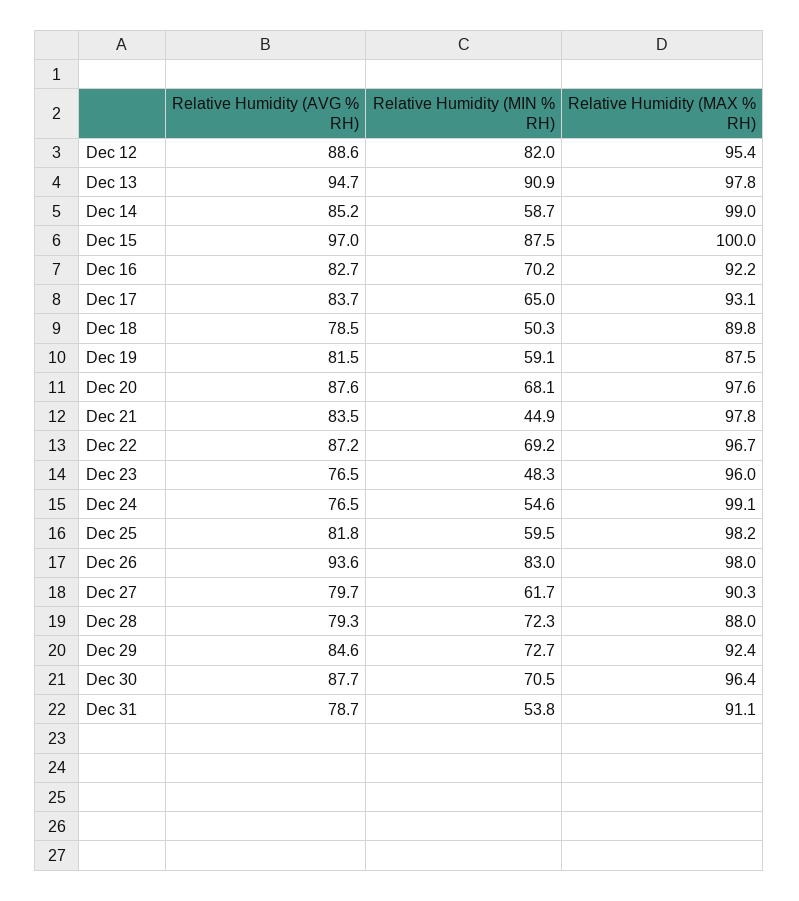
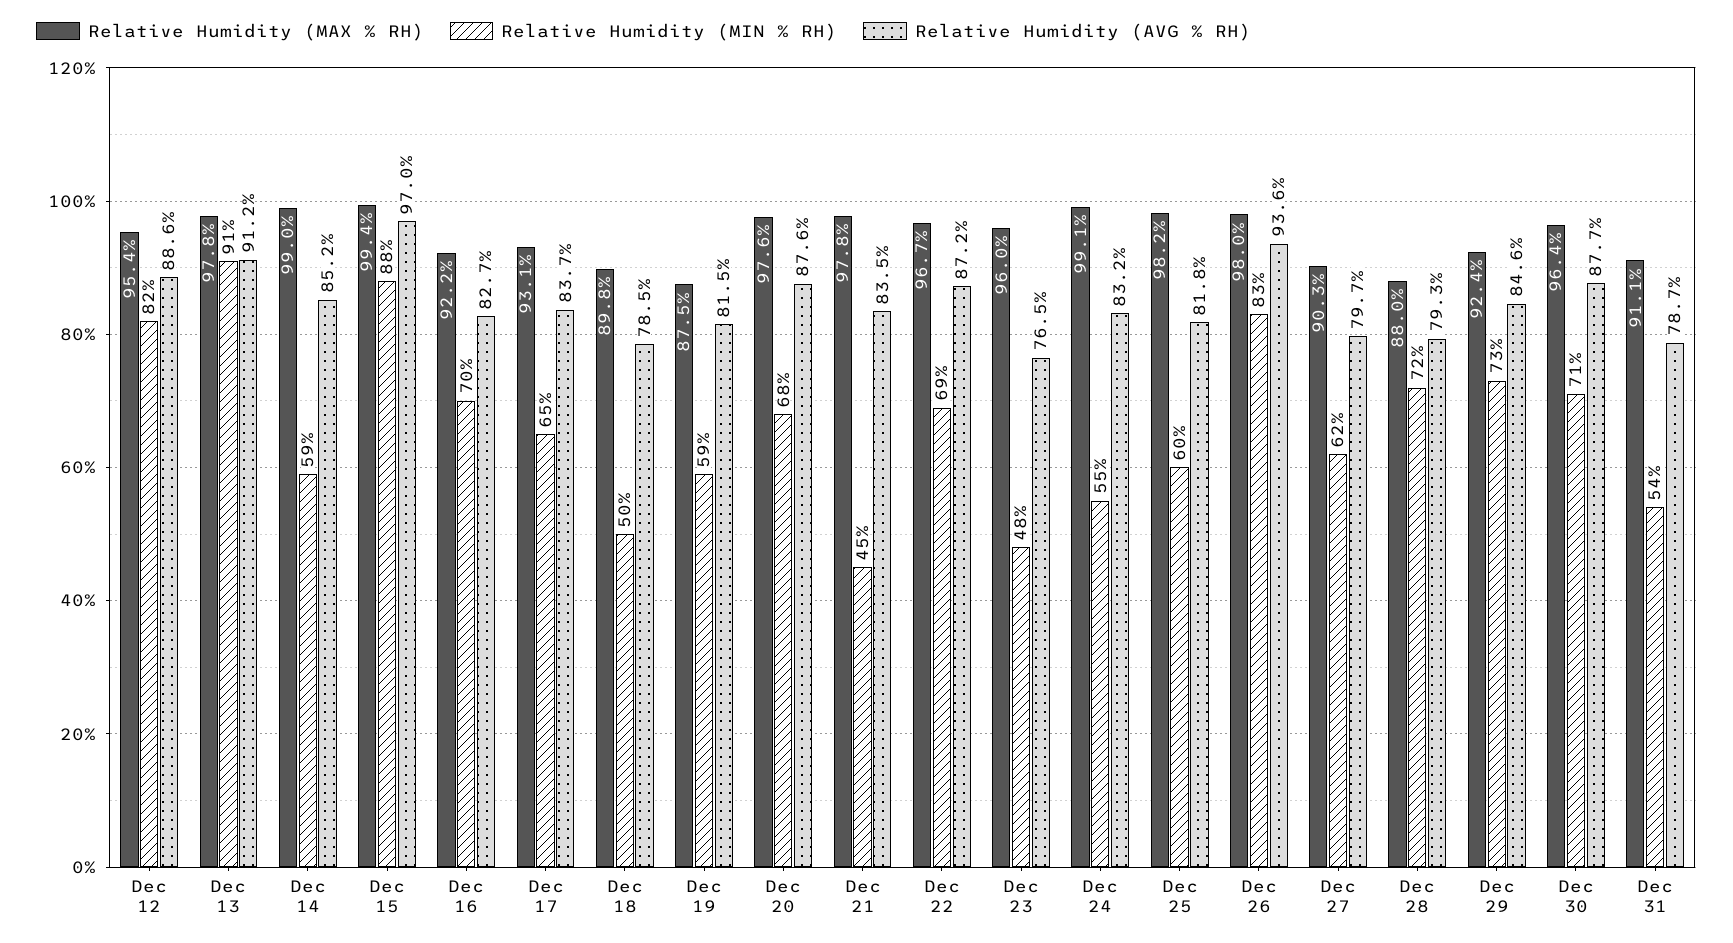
  {
    "Relative Humidity (AVG % RH)": {
      "Dec 12": 88.6,
-     "Dec 13": 94.7,
+     "Dec 13": 91.2,
      "Dec 14": 85.2,
      "Dec 15": 97,
      "Dec 16": 82.7,
      "Dec 17": 83.7,
      "Dec 18": 78.5,
      "Dec 19": 81.5,
      "Dec 20": 87.6,
      "Dec 21": 83.5,
      "Dec 22": 87.2,
      "Dec 23": 76.5,
-     "Dec 24": 76.5,
+     "Dec 24": 83.2,
      "Dec 25": 81.8,
      "Dec 26": 93.6,
      "Dec 27": 79.7,
      "Dec 28": 79.3,
      "Dec 29": 84.6,
      "Dec 30": 87.7,
      "Dec 31": 78.7
    },
    "Relative Humidity (MIN % RH)": {
      "Dec 12": 82,
      "Dec 13": 90.9,
      "Dec 14": 58.7,
      "Dec 15": 87.5,
      "Dec 16": 70.2,
      "Dec 17": 65,
      "Dec 18": 50.3,
      "Dec 19": 59.1,
      "Dec 20": 68.1,
      "Dec 21": 44.9,
      "Dec 22": 69.2,
      "Dec 23": 48.3,
      "Dec 24": 54.6,
      "Dec 25": 59.5,
      "Dec 26": 83,
      "Dec 27": 61.7,
      "Dec 28": 72.3,
      "Dec 29": 72.7,
      "Dec 30": 70.5,
      "Dec 31": 53.8
    },
    "Relative Humidity (MAX % RH)": {
      "Dec 12": 95.4,
      "Dec 13": 97.8,
      "Dec 14": 99,
-     "Dec 15": 100,
+     "Dec 15": 99.4,
      "Dec 16": 92.2,
      "Dec 17": 93.1,
      "Dec 18": 89.8,
      "Dec 19": 87.5,
      "Dec 20": 97.6,
      "Dec 21": 97.8,
      "Dec 22": 96.7,
      "Dec 23": 96,
      "Dec 24": 99.1,
      "Dec 25": 98.2,
      "Dec 26": 98,
      "Dec 27": 90.3,
      "Dec 28": 88,
      "Dec 29": 92.4,
      "Dec 30": 96.4,
      "Dec 31": 91.1
    }
  }

